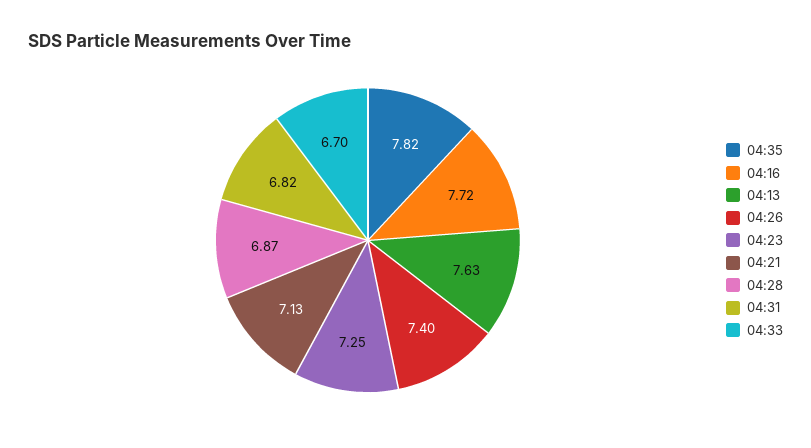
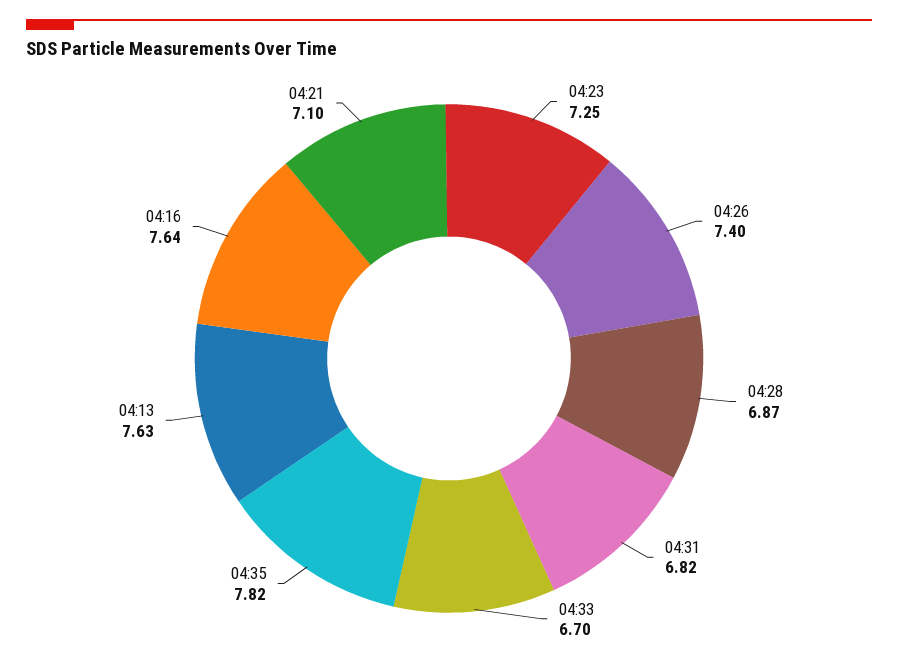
  {
    "04:35": 7.82,
-   "04:16": 7.72,
+   "04:16": 7.64,
    "04:13": 7.63,
    "04:26": 7.4,
    "04:23": 7.25,
-   "04:21": 7.13,
+   "04:21": 7.1,
    "04:28": 6.87,
    "04:31": 6.82,
    "04:33": 6.7
  }

